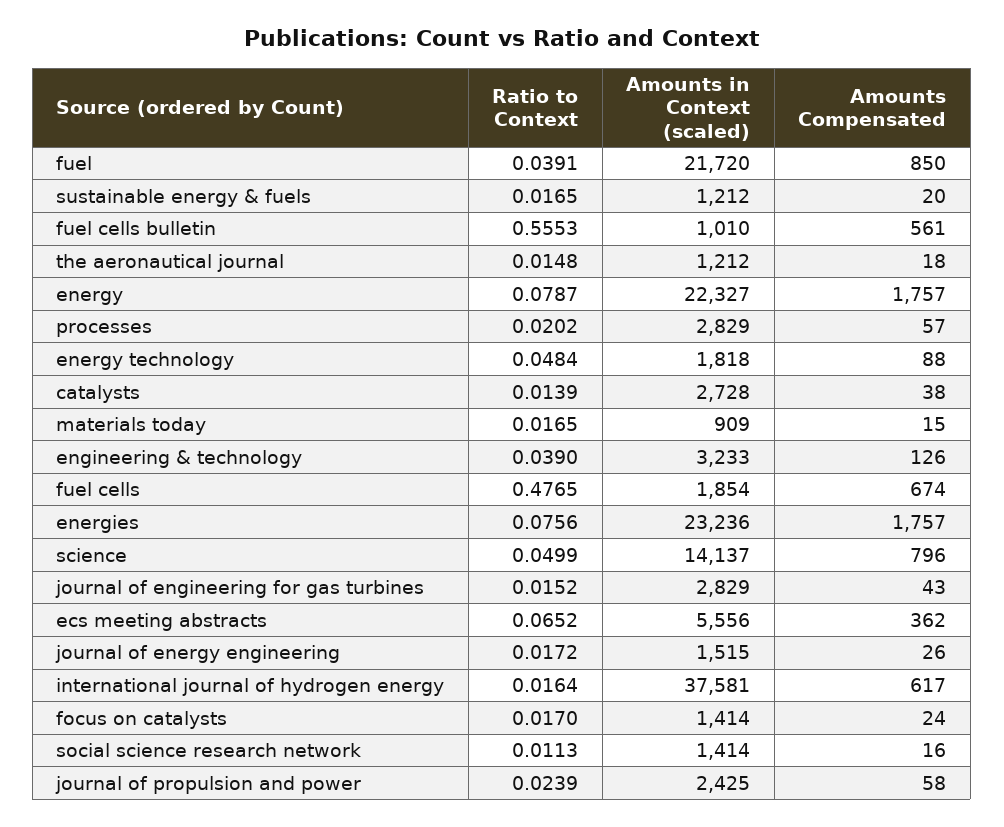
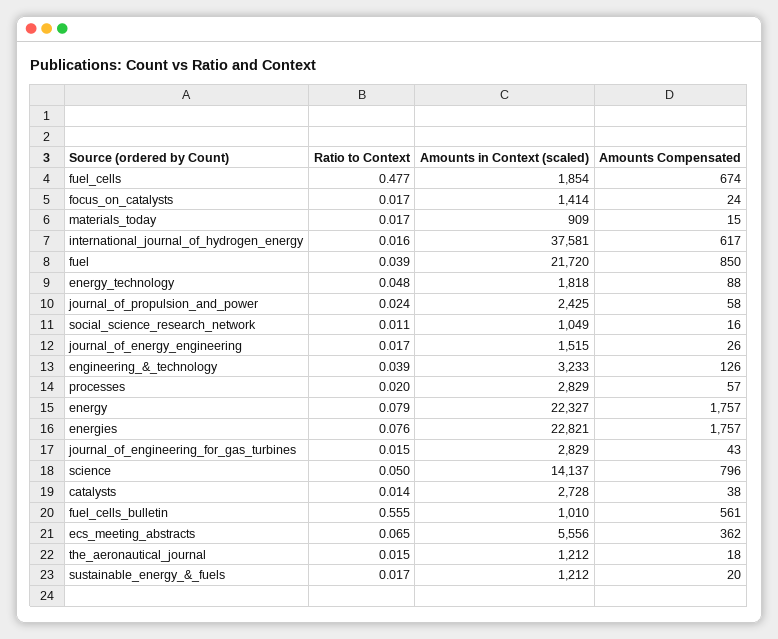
  {
    "Ratio to Context": {
      "fuel": 0.0391,
      "sustainable energy & fuels": 0.0165,
      "fuel cells bulletin": 0.5553,
      "the aeronautical journal": 0.0148,
      "energy": 0.0787,
      "processes": 0.0202,
      "energy technology": 0.0484,
      "catalysts": 0.0139,
      "materials today": 0.0165,
      "engineering & technology": 0.039,
      "fuel cells": 0.4765,
      "energies": 0.0756,
      "science": 0.0499,
      "journal of engineering for gas turbines": 0.0152,
      "ecs meeting abstracts": 0.0652,
      "journal of energy engineering": 0.0172,
      "international journal of hydrogen energy": 0.0164,
      "focus on catalysts": 0.017,
      "social science research network": 0.0113,
      "journal of propulsion and power": 0.0239
    },
    "Amounts in Context (scaled)": {
      "fuel": 21720,
      "sustainable energy & fuels": 1212,
      "fuel cells bulletin": 1010,
      "the aeronautical journal": 1212,
      "energy": 22327,
      "processes": 2829,
      "energy technology": 1818,
      "catalysts": 2728,
      "materials today": 909,
      "engineering & technology": 3233,
      "fuel cells": 1854,
-     "energies": 23236,
+     "energies": 22821,
      "science": 14137,
      "journal of engineering for gas turbines": 2829,
      "ecs meeting abstracts": 5556,
      "journal of energy engineering": 1515,
      "international journal of hydrogen energy": 37581,
      "focus on catalysts": 1414,
-     "social science research network": 1414,
+     "social science research network": 1049,
      "journal of propulsion and power": 2425
    },
    "Amounts Compensated": {
      "fuel": 850,
      "sustainable energy & fuels": 20,
      "fuel cells bulletin": 561,
      "the aeronautical journal": 18,
      "energy": 1757,
      "processes": 57,
      "energy technology": 88,
      "catalysts": 38,
      "materials today": 15,
      "engineering & technology": 126,
      "fuel cells": 674,
      "energies": 1757,
      "science": 796,
      "journal of engineering for gas turbines": 43,
      "ecs meeting abstracts": 362,
      "journal of energy engineering": 26,
      "international journal of hydrogen energy": 617,
      "focus on catalysts": 24,
      "social science research network": 16,
      "journal of propulsion and power": 58
    }
  }

